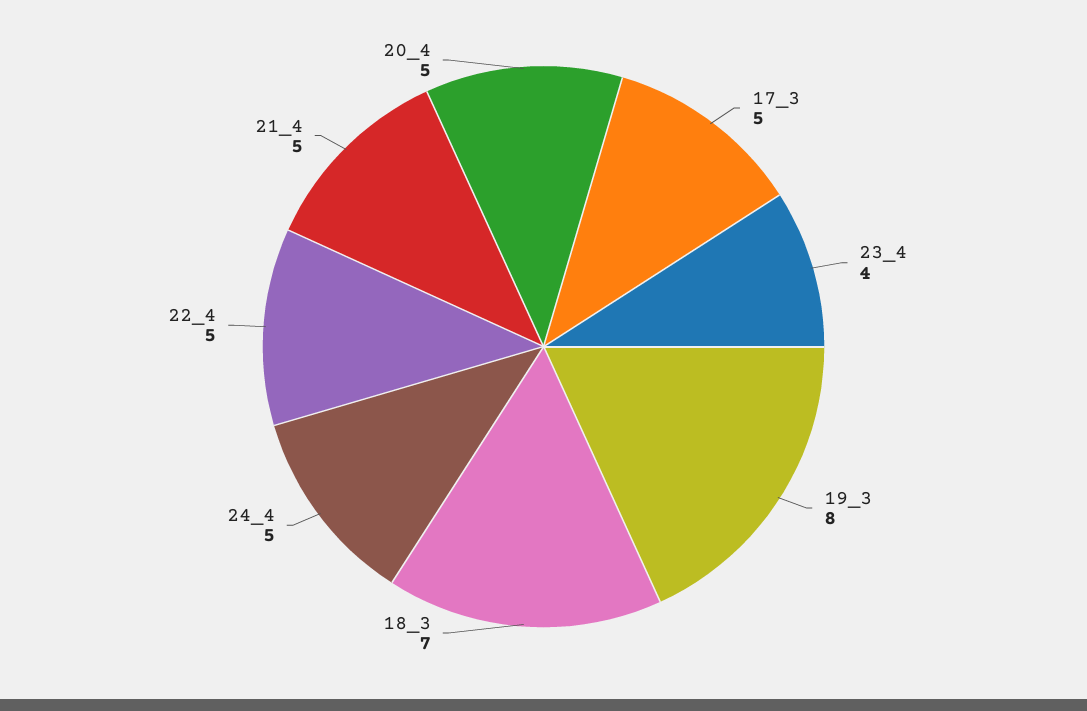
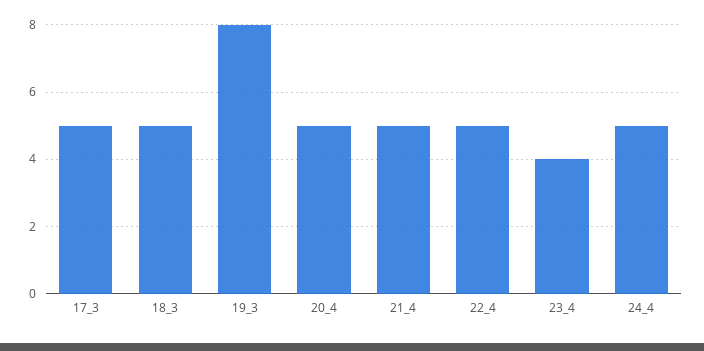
  {
    "17_3": 5,
    "23_4": 4,
    "19_3": 8,
-   "18_3": 7,
+   "18_3": 5,
    "24_4": 5,
    "22_4": 5,
    "21_4": 5,
    "20_4": 5
  }

